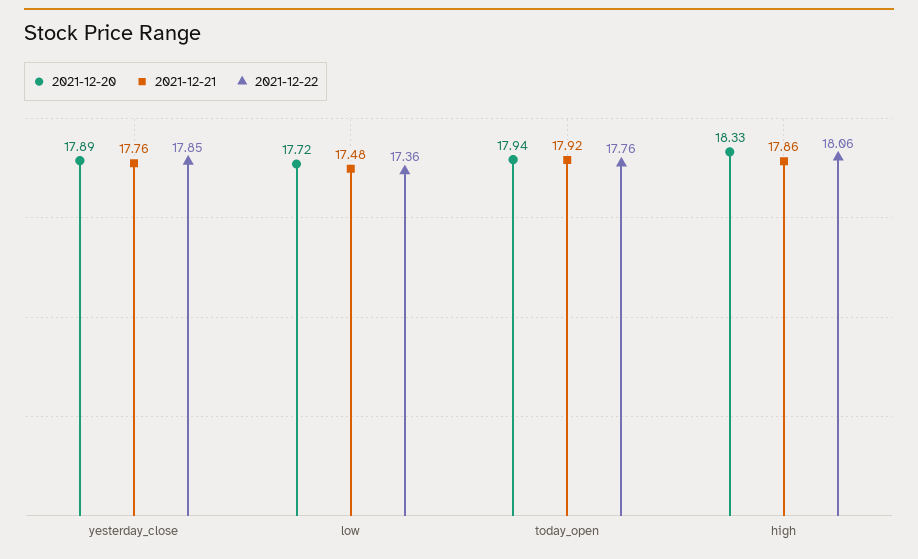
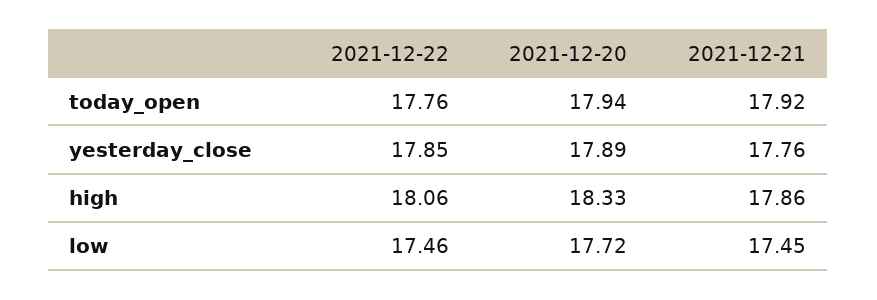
  {
    "2021-12-20": {
      "yesterday_close": 17.89,
      "low": 17.72,
      "today_open": 17.94,
      "high": 18.33
    },
    "2021-12-21": {
      "yesterday_close": 17.76,
-     "low": 17.48,
+     "low": 17.45,
      "today_open": 17.92,
      "high": 17.86
    },
    "2021-12-22": {
      "yesterday_close": 17.85,
-     "low": 17.36,
+     "low": 17.46,
      "today_open": 17.76,
      "high": 18.06
    }
  }

